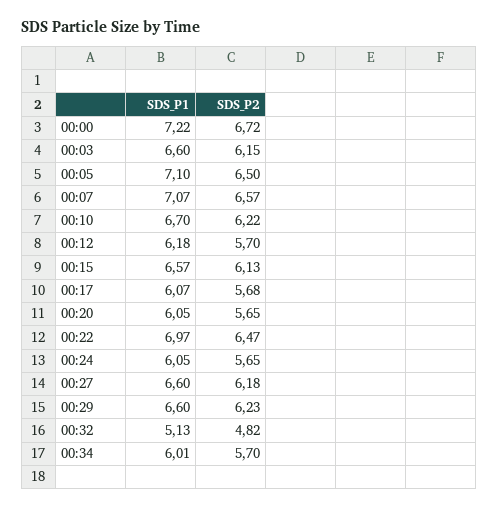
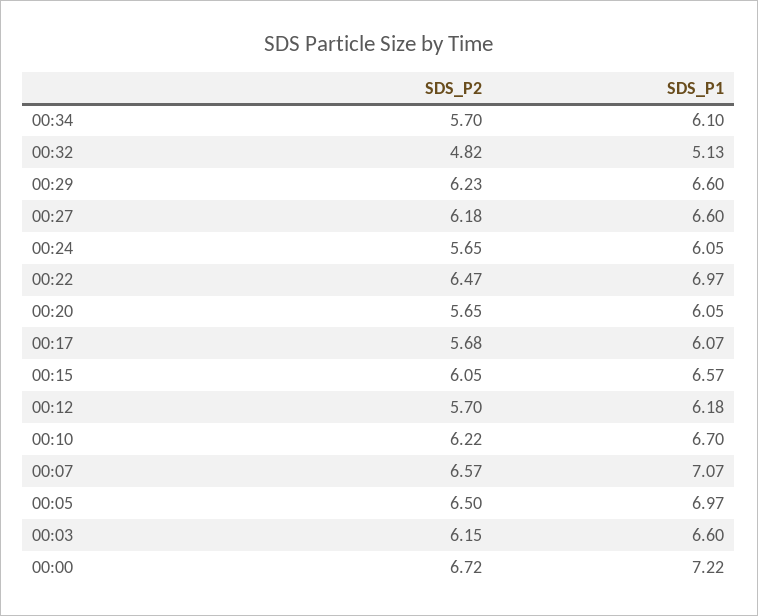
  {
    "SDS_P1": {
      "00:00": 7.22,
      "00:03": 6.6,
-     "00:05": 7.1,
+     "00:05": 6.97,
      "00:07": 7.07,
      "00:10": 6.7,
      "00:12": 6.18,
      "00:15": 6.57,
      "00:17": 6.07,
      "00:20": 6.05,
      "00:22": 6.97,
      "00:24": 6.05,
      "00:27": 6.6,
      "00:29": 6.6,
      "00:32": 5.13,
-     "00:34": 6.01
+     "00:34": 6.1
    },
    "SDS_P2": {
      "00:00": 6.72,
      "00:03": 6.15,
      "00:05": 6.5,
      "00:07": 6.57,
      "00:10": 6.22,
      "00:12": 5.7,
-     "00:15": 6.13,
+     "00:15": 6.05,
      "00:17": 5.68,
      "00:20": 5.65,
      "00:22": 6.47,
      "00:24": 5.65,
      "00:27": 6.18,
      "00:29": 6.23,
      "00:32": 4.82,
      "00:34": 5.7
    }
  }

